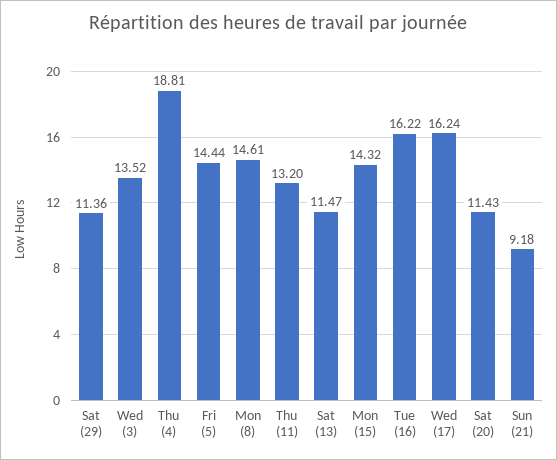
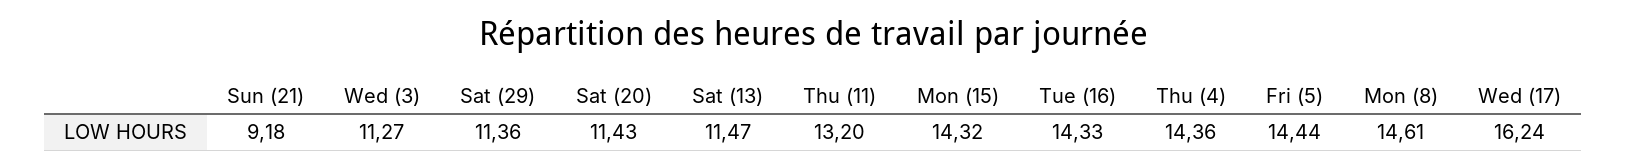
  {
    "Sat (29)": 11.36,
-   "Wed (3)": 13.52,
+   "Wed (3)": 11.27,
-   "Thu (4)": 18.81,
+   "Thu (4)": 14.36,
    "Fri (5)": 14.44,
    "Mon (8)": 14.61,
    "Thu (11)": 13.2,
    "Sat (13)": 11.47,
    "Mon (15)": 14.32,
-   "Tue (16)": 16.22,
+   "Tue (16)": 14.33,
    "Wed (17)": 16.24,
    "Sat (20)": 11.43,
    "Sun (21)": 9.18
  }

